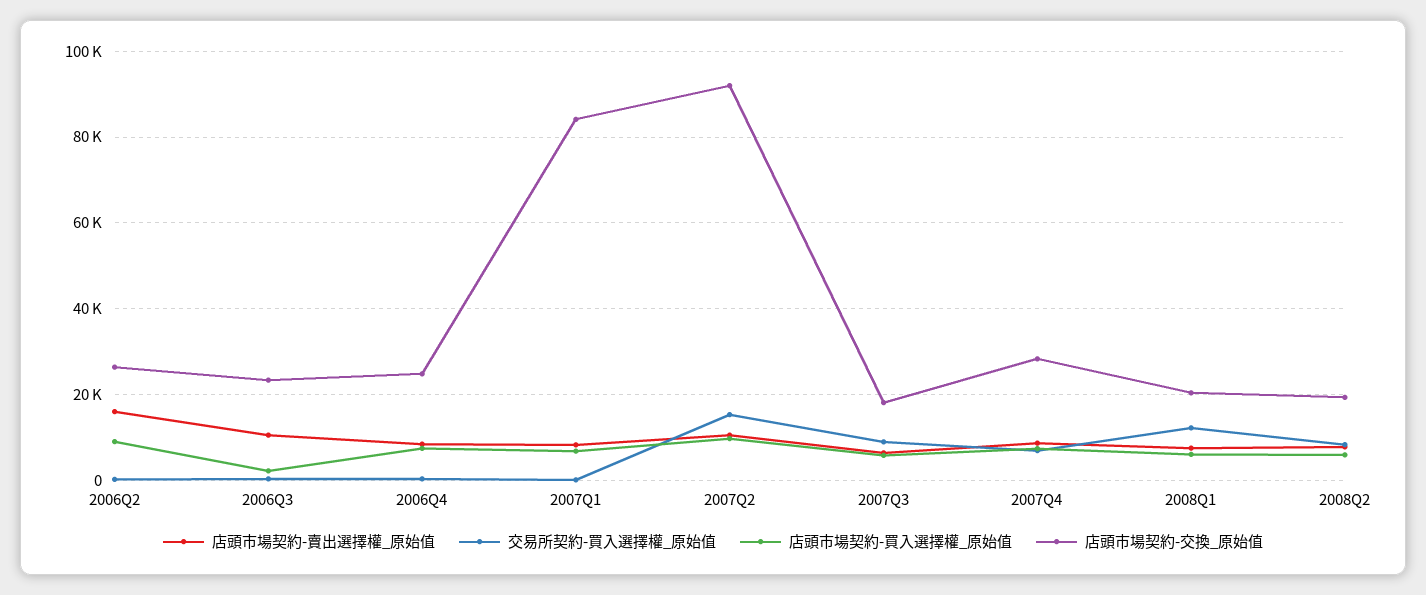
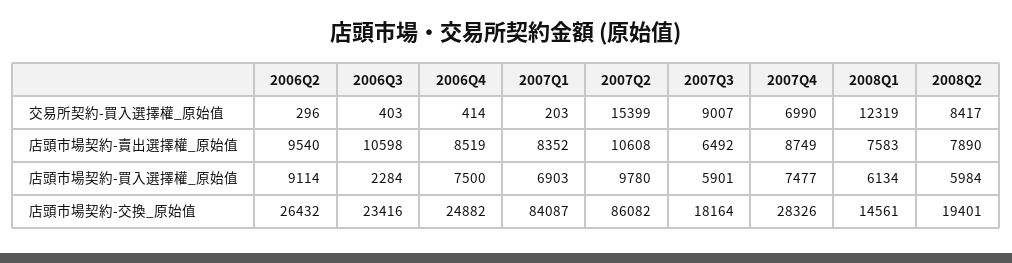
  {
    "店頭市場契約-賣出選擇權_原始值": {
-     "2006Q2": 16000,
+     "2006Q2": 9540,
      "2006Q3": 10598,
      "2006Q4": 8519,
      "2007Q1": 8352,
      "2007Q2": 10608,
      "2007Q3": 6492,
      "2007Q4": 8749,
      "2008Q1": 7583,
      "2008Q2": 7890
    },
    "交易所契約-買入選擇權_原始值": {
      "2006Q2": 296,
      "2006Q3": 403,
      "2006Q4": 414,
      "2007Q1": 203,
      "2007Q2": 15399,
      "2007Q3": 9007,
      "2007Q4": 6990,
      "2008Q1": 12319,
      "2008Q2": 8417
    },
    "店頭市場契約-買入選擇權_原始值": {
      "2006Q2": 9114,
      "2006Q3": 2284,
      "2006Q4": 7500,
      "2007Q1": 6903,
      "2007Q2": 9780,
      "2007Q3": 5901,
      "2007Q4": 7477,
      "2008Q1": 6134,
      "2008Q2": 5984
    },
    "店頭市場契約-交換_原始值": {
      "2006Q2": 26432,
      "2006Q3": 23416,
      "2006Q4": 24882,
      "2007Q1": 84087,
-     "2007Q2": 92000,
+     "2007Q2": 86082,
      "2007Q3": 18164,
      "2007Q4": 28326,
-     "2008Q1": 20000,
+     "2008Q1": 14561,
      "2008Q2": 19401
    }
  }

